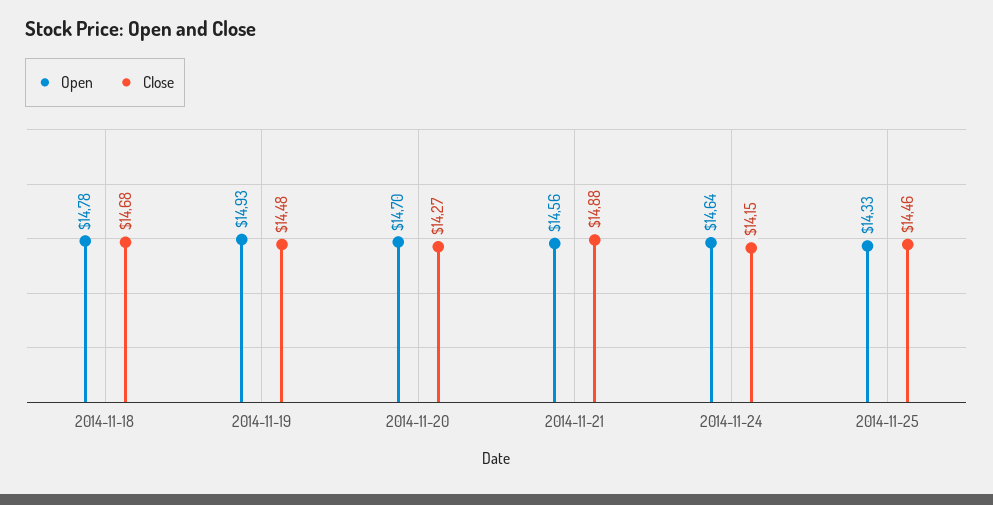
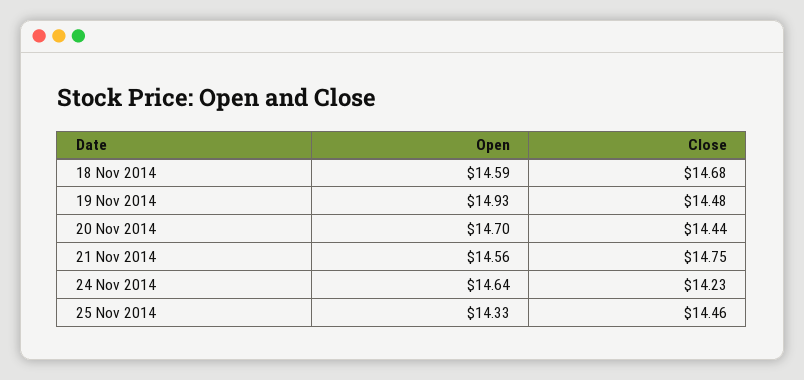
  {
    "Open": {
-     "2014-11-18": 14.78,
+     "2014-11-18": 14.59,
      "2014-11-19": 14.93,
      "2014-11-20": 14.7,
      "2014-11-21": 14.56,
      "2014-11-24": 14.64,
      "2014-11-25": 14.33
    },
    "Close": {
      "2014-11-18": 14.68,
      "2014-11-19": 14.48,
-     "2014-11-20": 14.27,
+     "2014-11-20": 14.44,
-     "2014-11-21": 14.88,
+     "2014-11-21": 14.75,
-     "2014-11-24": 14.15,
+     "2014-11-24": 14.23,
      "2014-11-25": 14.46
    }
  }

